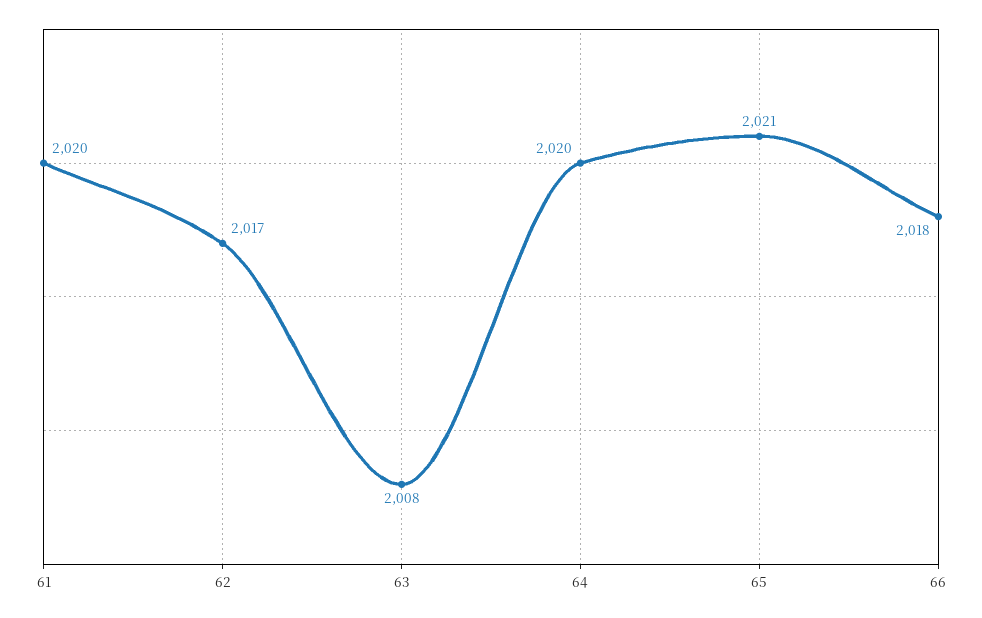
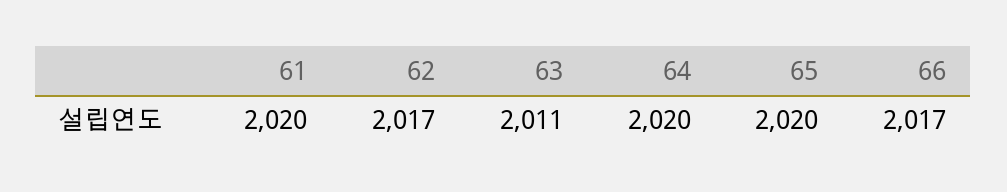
  {
    "61": 2020,
    "62": 2017,
-   "63": 2008,
+   "63": 2011,
    "64": 2020,
-   "65": 2021,
+   "65": 2020,
-   "66": 2018
+   "66": 2017
  }

